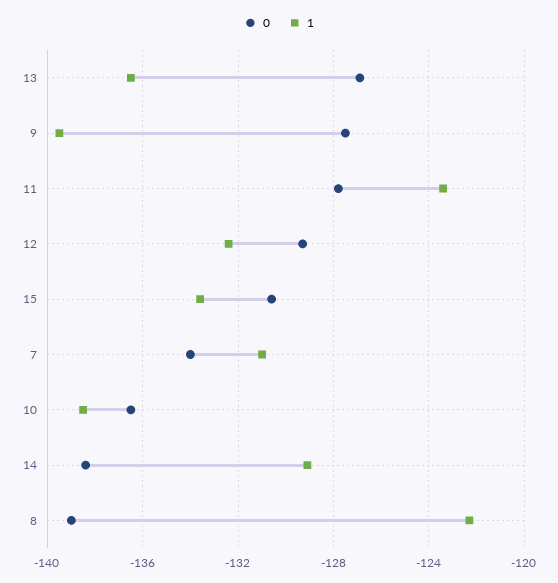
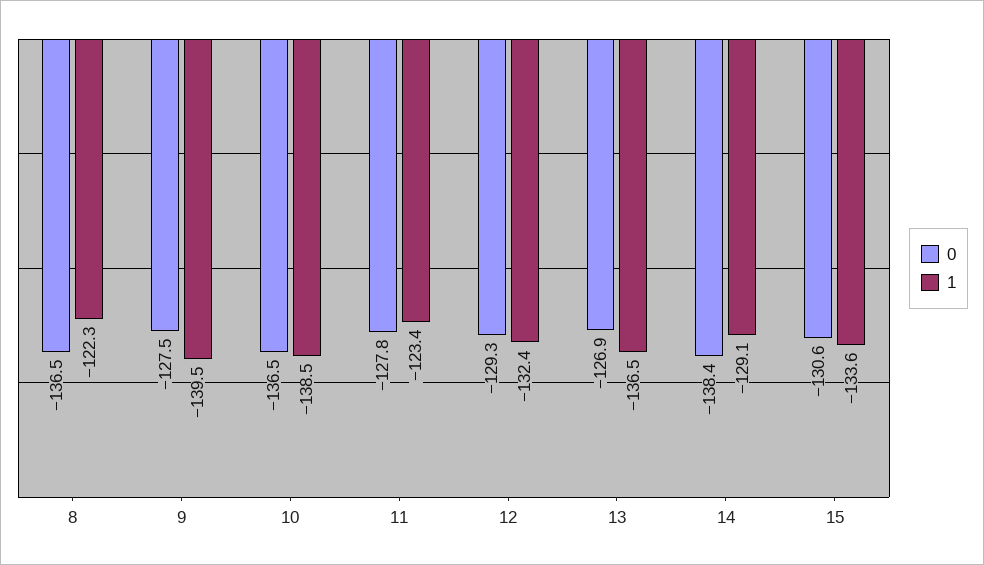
  {
    "0": {
      "13": -126.9,
      "9": -127.5,
      "11": -127.8,
      "12": -129.3,
      "15": -130.6,
-     "7": -134,
      "10": -136.5,
      "14": -138.4,
-     "8": -139
+     "8": -136.5
    },
    "1": {
      "13": -136.5,
      "9": -139.5,
      "11": -123.4,
      "12": -132.4,
      "15": -133.6,
-     "7": -131,
      "10": -138.5,
      "14": -129.1,
      "8": -122.3
    }
  }

